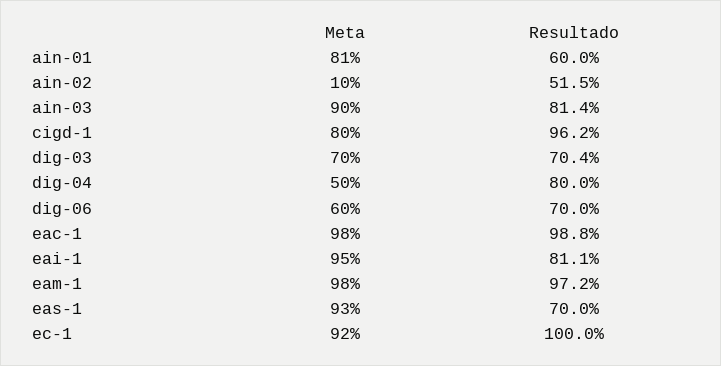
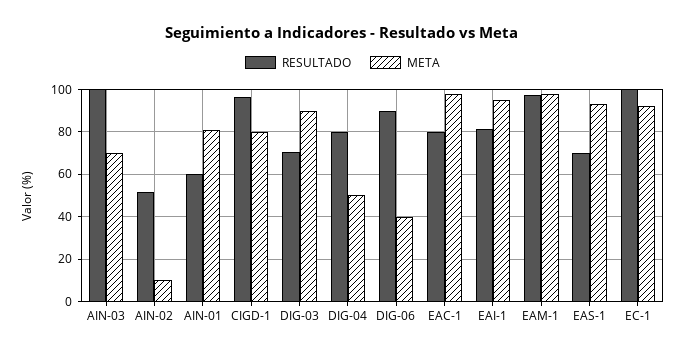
  {
    "Meta": {
      "ain-01": 81,
      "ain-02": 10,
-     "ain-03": 90,
+     "ain-03": 70,
      "cigd-1": 80,
-     "dig-03": 70,
+     "dig-03": 90,
      "dig-04": 50,
-     "dig-06": 60,
+     "dig-06": 40,
      "eac-1": 98,
      "eai-1": 95,
      "eam-1": 98,
      "eas-1": 93,
      "ec-1": 92
    },
    "Resultado": {
      "ain-01": 60,
      "ain-02": 51.5,
-     "ain-03": 81.4,
+     "ain-03": 100,
      "cigd-1": 96.2,
      "dig-03": 70.4,
      "dig-04": 80,
-     "dig-06": 70,
+     "dig-06": 90,
-     "eac-1": 98.8,
+     "eac-1": 80,
      "eai-1": 81.1,
      "eam-1": 97.2,
      "eas-1": 70,
      "ec-1": 100
    }
  }

